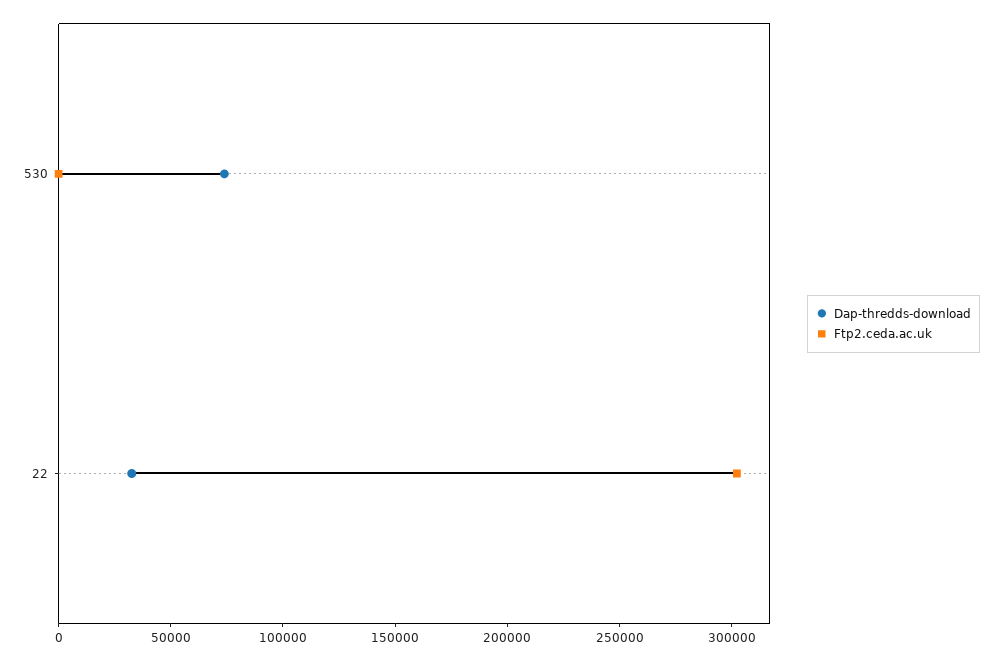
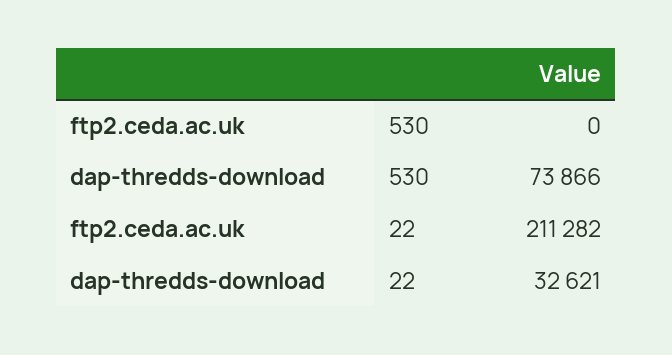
  {
    "Dap-thredds-download": {
      "530": 73866,
      "22": 32621
    },
    "Ftp2.ceda.ac.uk": {
      "530": 0,
-     "22": 300000
+     "22": 211282
    }
  }

